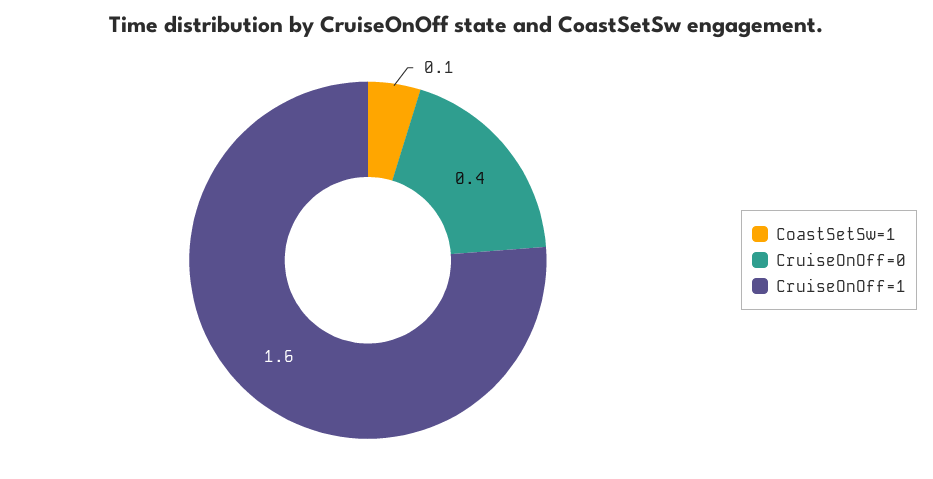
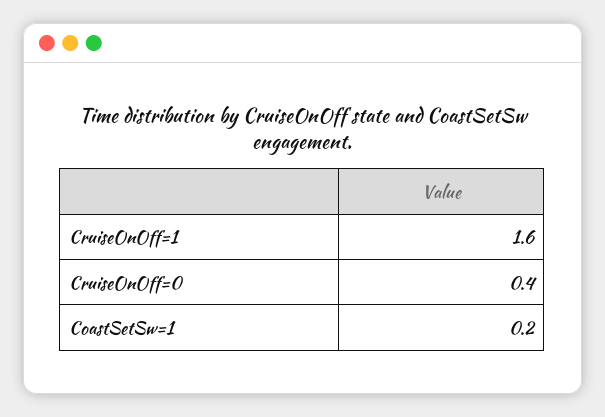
  {
-   "CoastSetSw=1": 0.1,
+   "CoastSetSw=1": 0.2,
    "CruiseOnOff=0": 0.4,
    "CruiseOnOff=1": 1.6
  }

